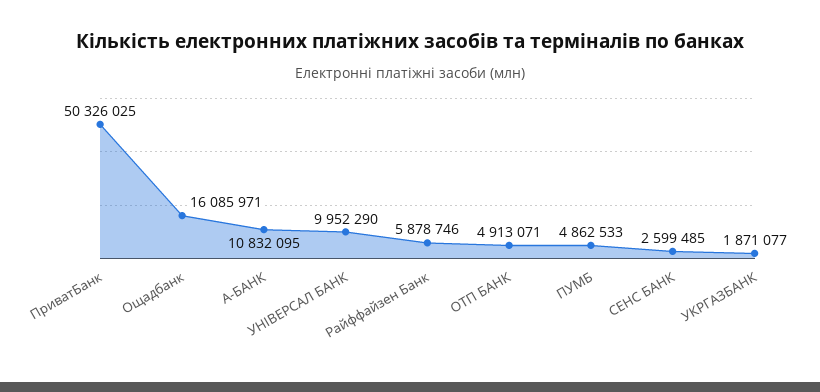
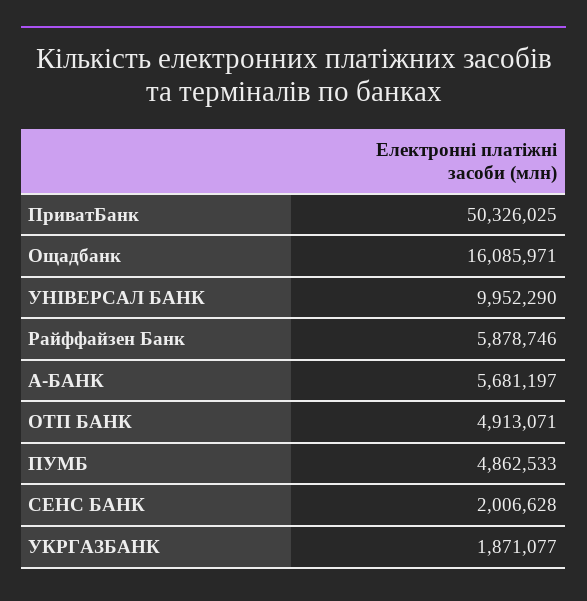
  {
    "ПриватБанк": 50326025,
    "Ощадбанк": 16085971,
-   "А-БАНК": 10832095,
+   "А-БАНК": 5681197,
    "УНІВЕРСАЛ БАНК": 9952290,
    "Райффайзен Банк": 5878746,
    "ОТП БАНК": 4913071,
    "ПУМБ": 4862533,
-   "СЕНС БАНК": 2599485,
+   "СЕНС БАНК": 2006628,
    "УКРГАЗБАНК": 1871077
  }

